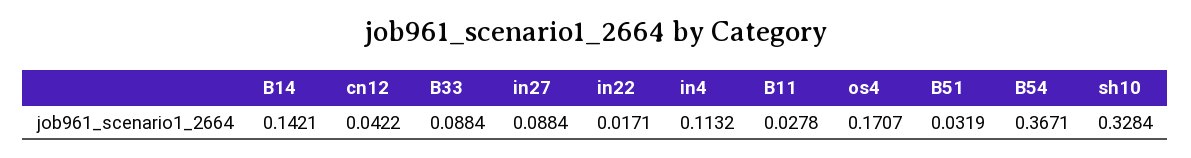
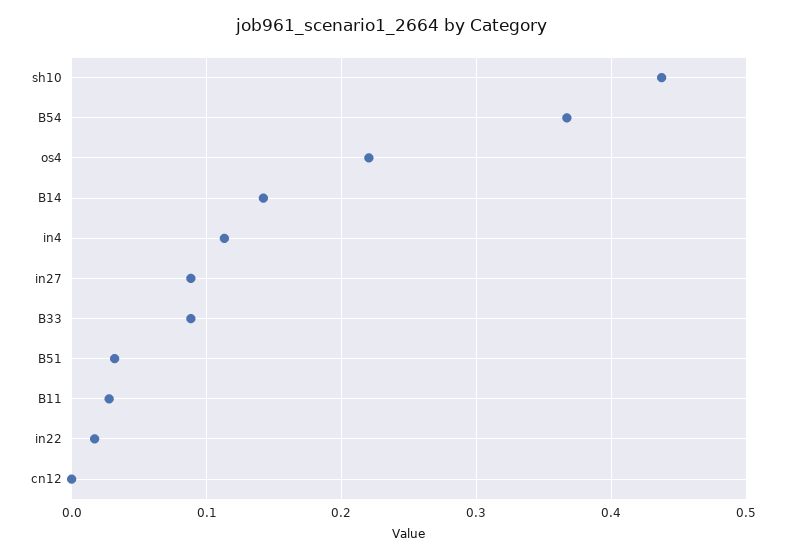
  {
    "B14": 0.1421,
-   "cn12": 0.0422,
+   "cn12": 0,
    "B33": 0.0884,
    "in27": 0.0884,
    "in22": 0.0171,
    "in4": 0.1132,
    "B11": 0.0278,
-   "os4": 0.1707,
+   "os4": 0.22,
    "B51": 0.0319,
    "B54": 0.3671,
-   "sh10": 0.3284
+   "sh10": 0.44
  }

